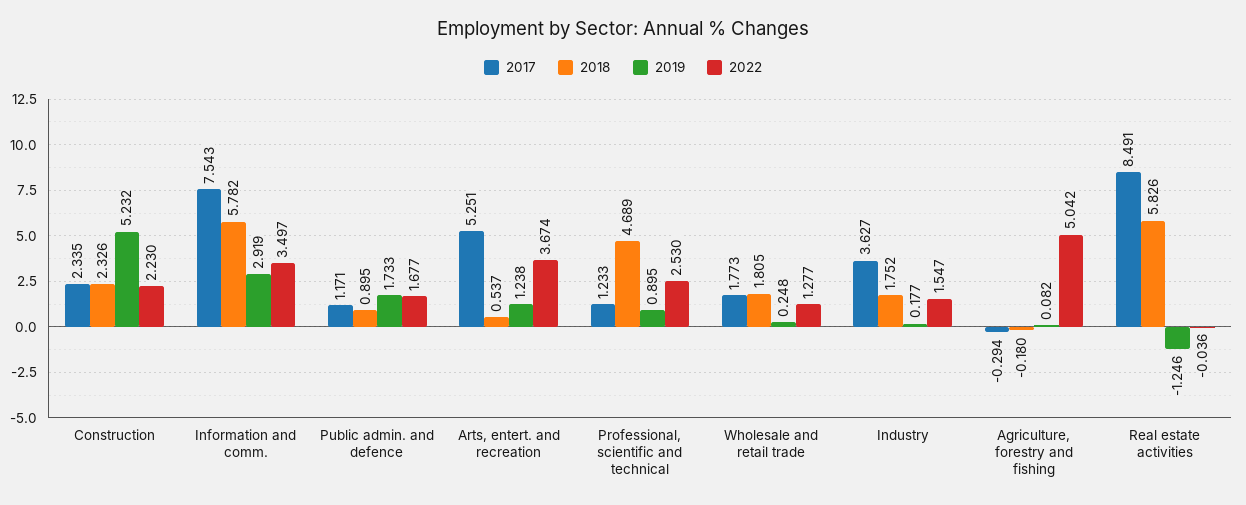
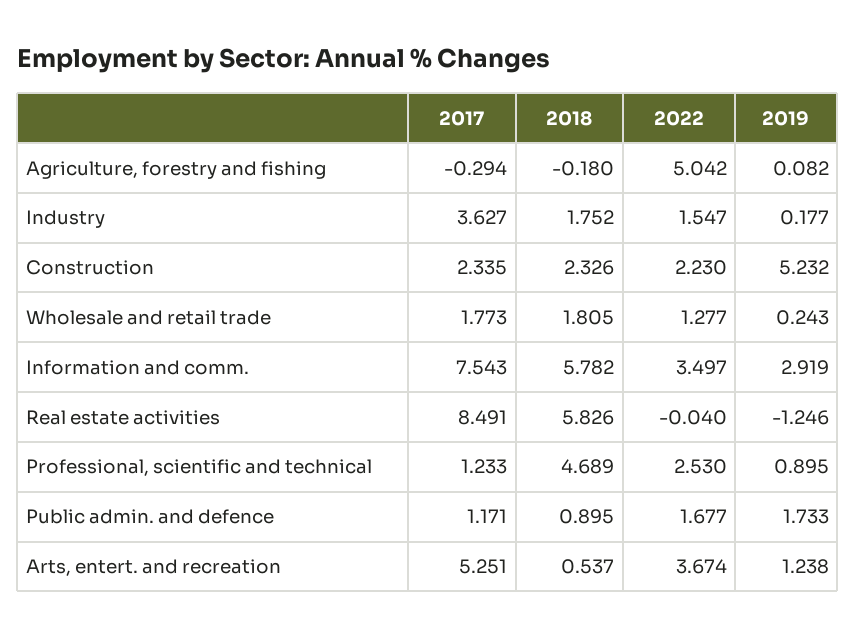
  {
    "2017": {
      "Construction": 2.335,
      "Information and comm.": 7.543,
      "Public admin. and defence": 1.171,
      "Arts, entert. and recreation": 5.251,
      "Professional, scientific and technical": 1.233,
      "Wholesale and retail trade": 1.773,
      "Industry": 3.627,
      "Agriculture, forestry and fishing": -0.294,
      "Real estate activities": 8.491
    },
    "2018": {
      "Construction": 2.326,
      "Information and comm.": 5.782,
      "Public admin. and defence": 0.895,
      "Arts, entert. and recreation": 0.537,
      "Professional, scientific and technical": 4.689,
      "Wholesale and retail trade": 1.805,
      "Industry": 1.752,
      "Agriculture, forestry and fishing": -0.18,
      "Real estate activities": 5.826
    },
    "2019": {
      "Construction": 5.232,
      "Information and comm.": 2.919,
      "Public admin. and defence": 1.733,
      "Arts, entert. and recreation": 1.238,
      "Professional, scientific and technical": 0.895,
-     "Wholesale and retail trade": 0.248,
+     "Wholesale and retail trade": 0.243,
      "Industry": 0.177,
      "Agriculture, forestry and fishing": 0.082,
      "Real estate activities": -1.246
    },
    "2022": {
      "Construction": 2.23,
      "Information and comm.": 3.497,
      "Public admin. and defence": 1.677,
      "Arts, entert. and recreation": 3.674,
      "Professional, scientific and technical": 2.53,
      "Wholesale and retail trade": 1.277,
      "Industry": 1.547,
      "Agriculture, forestry and fishing": 5.042,
-     "Real estate activities": -0.036
+     "Real estate activities": -0.04
    }
  }

